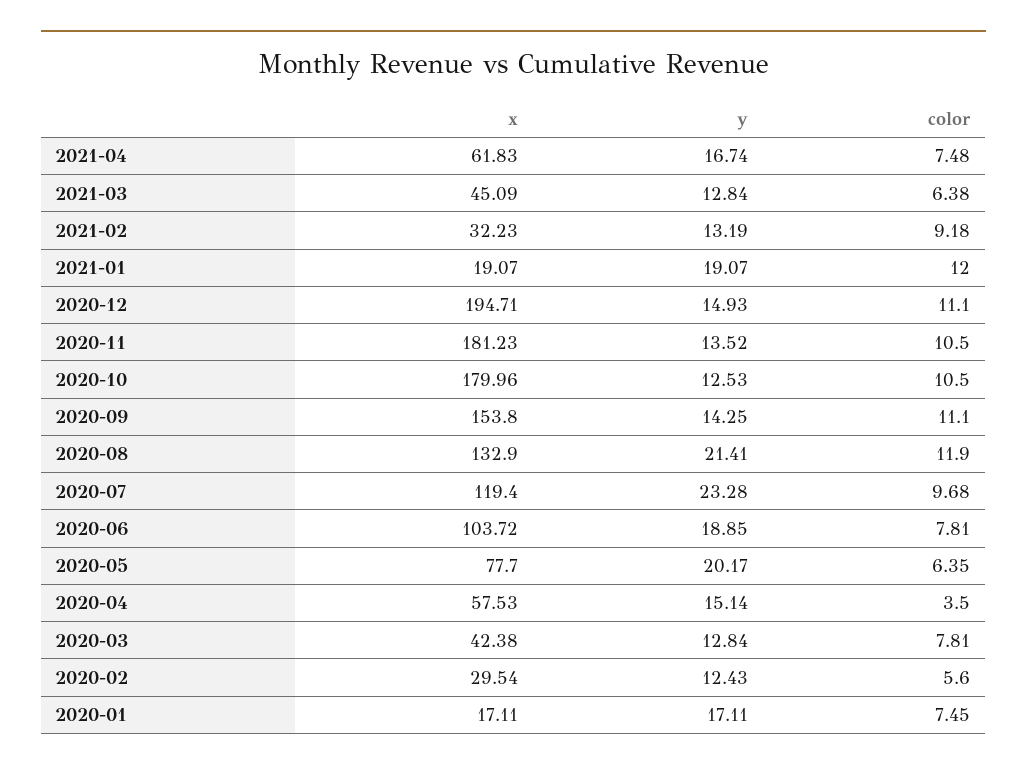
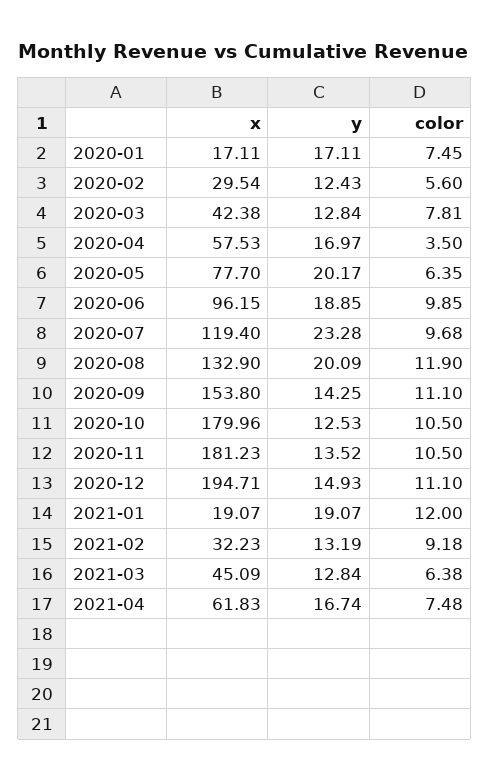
  {
    "x": {
      "2021-04": 61.83,
      "2021-03": 45.09,
      "2021-02": 32.23,
      "2021-01": 19.07,
      "2020-12": 194.71,
      "2020-11": 181.23,
      "2020-10": 179.96,
      "2020-09": 153.8,
      "2020-08": 132.9,
      "2020-07": 119.4,
-     "2020-06": 103.72,
+     "2020-06": 96.15,
      "2020-05": 77.7,
      "2020-04": 57.53,
      "2020-03": 42.38,
      "2020-02": 29.54,
      "2020-01": 17.11
    },
    "y": {
      "2021-04": 16.74,
      "2021-03": 12.84,
      "2021-02": 13.19,
      "2021-01": 19.07,
      "2020-12": 14.93,
      "2020-11": 13.52,
      "2020-10": 12.53,
      "2020-09": 14.25,
-     "2020-08": 21.41,
+     "2020-08": 20.09,
      "2020-07": 23.28,
      "2020-06": 18.85,
      "2020-05": 20.17,
-     "2020-04": 15.14,
+     "2020-04": 16.97,
      "2020-03": 12.84,
      "2020-02": 12.43,
      "2020-01": 17.11
    },
    "color": {
      "2021-04": 7.48,
      "2021-03": 6.38,
      "2021-02": 9.18,
      "2021-01": 12,
      "2020-12": 11.1,
      "2020-11": 10.5,
      "2020-10": 10.5,
      "2020-09": 11.1,
      "2020-08": 11.9,
      "2020-07": 9.68,
-     "2020-06": 7.81,
+     "2020-06": 9.85,
      "2020-05": 6.35,
      "2020-04": 3.5,
      "2020-03": 7.81,
      "2020-02": 5.6,
      "2020-01": 7.45
    }
  }

